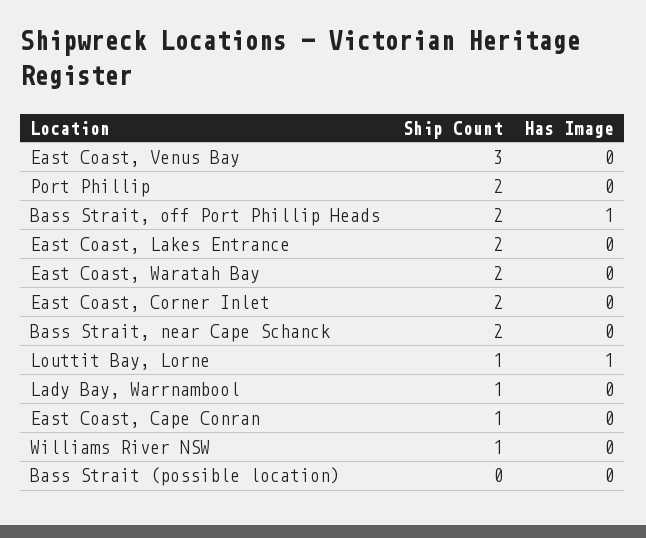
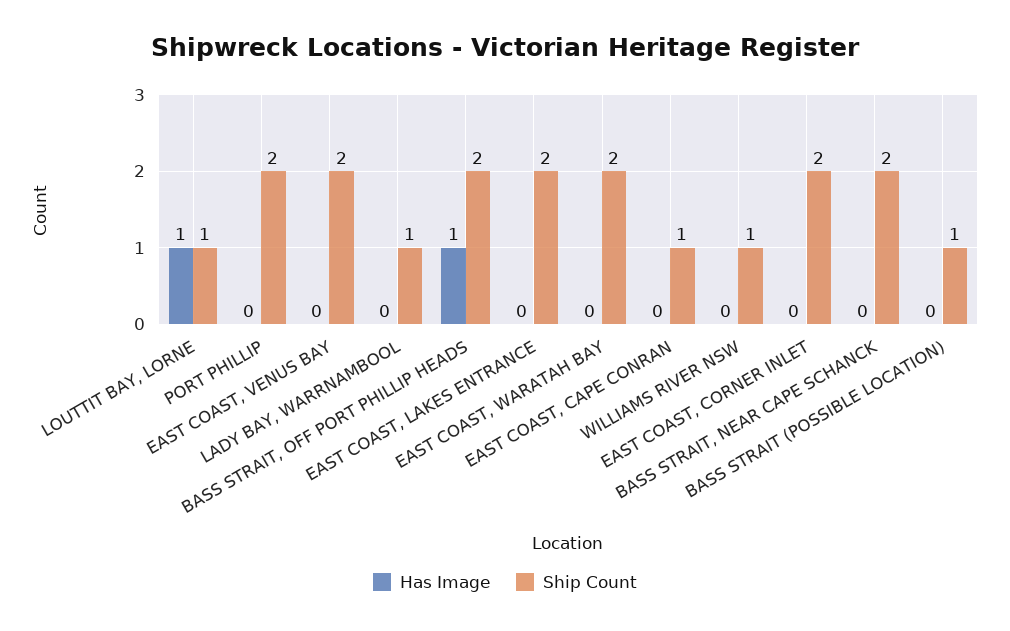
  {
    "Ship Count": {
-     "East Coast, Venus Bay": 3,
+     "East Coast, Venus Bay": 2,
      "Port Phillip": 2,
      "Bass Strait, off Port Phillip Heads": 2,
      "East Coast, Lakes Entrance": 2,
      "East Coast, Waratah Bay": 2,
      "East Coast, Corner Inlet": 2,
      "Bass Strait, near Cape Schanck": 2,
      "Louttit Bay, Lorne": 1,
      "Lady Bay, Warrnambool": 1,
      "East Coast, Cape Conran": 1,
      "Williams River NSW": 1,
-     "Bass Strait (possible location)": 0
+     "Bass Strait (possible location)": 1
    },
    "Has Image": {
      "East Coast, Venus Bay": 0,
      "Port Phillip": 0,
      "Bass Strait, off Port Phillip Heads": 1,
      "East Coast, Lakes Entrance": 0,
      "East Coast, Waratah Bay": 0,
      "East Coast, Corner Inlet": 0,
      "Bass Strait, near Cape Schanck": 0,
      "Louttit Bay, Lorne": 1,
      "Lady Bay, Warrnambool": 0,
      "East Coast, Cape Conran": 0,
      "Williams River NSW": 0,
      "Bass Strait (possible location)": 0
    }
  }

